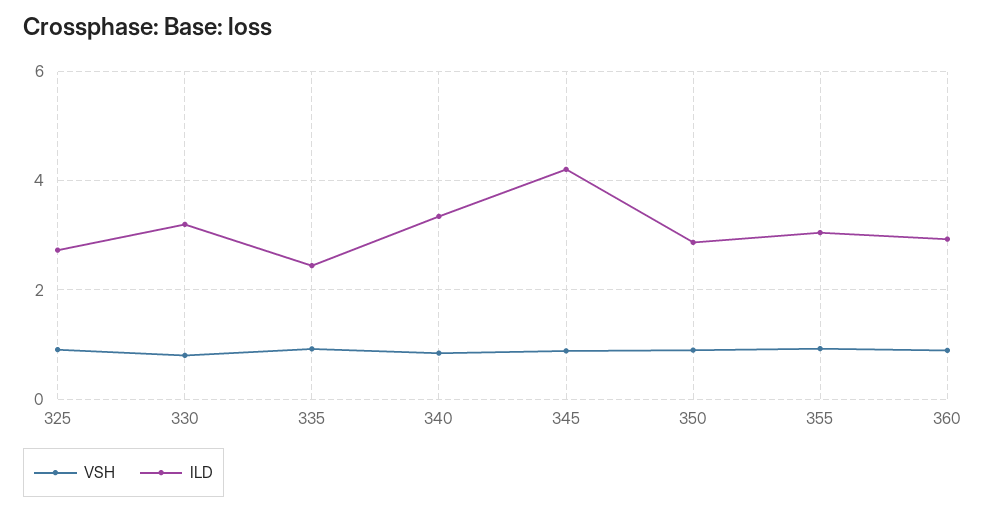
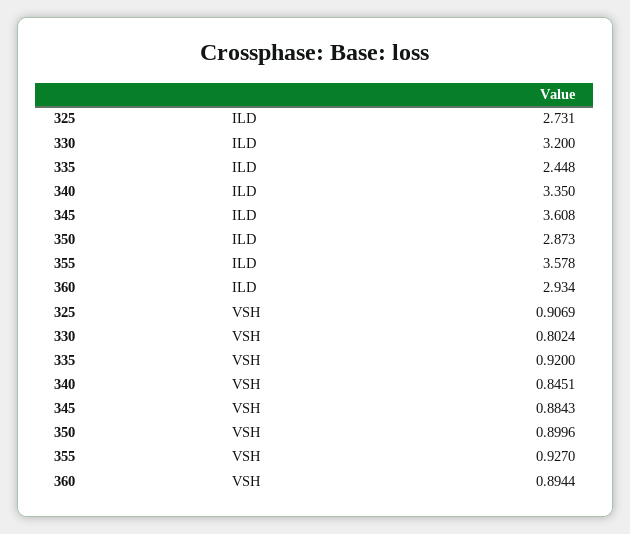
  {
    "VSH": {
      "325": 0.9069,
      "330": 0.8024,
      "335": 0.92,
      "340": 0.8451,
      "345": 0.8843,
      "350": 0.8996,
      "355": 0.927,
      "360": 0.8944
    },
    "ILD": {
      "325": 2.731,
      "330": 3.2,
      "335": 2.448,
      "340": 3.35,
-     "345": 4.2,
+     "345": 3.608,
      "350": 2.873,
-     "355": 3,
+     "355": 3.578,
      "360": 2.934
    }
  }

